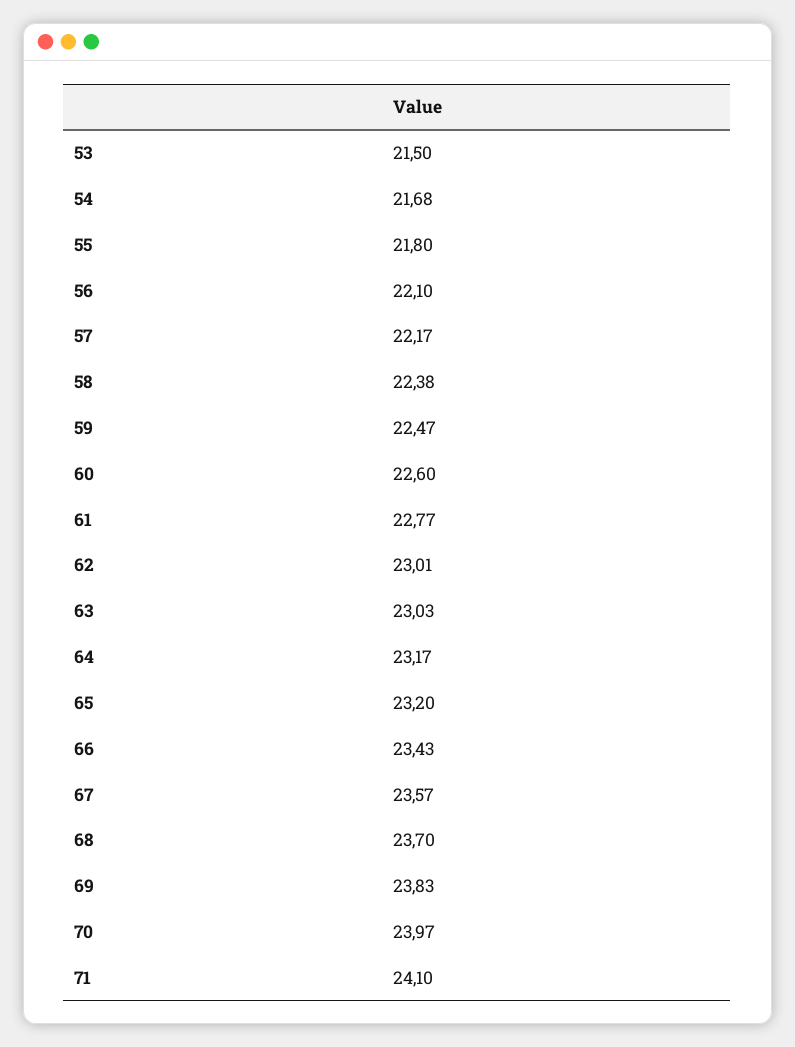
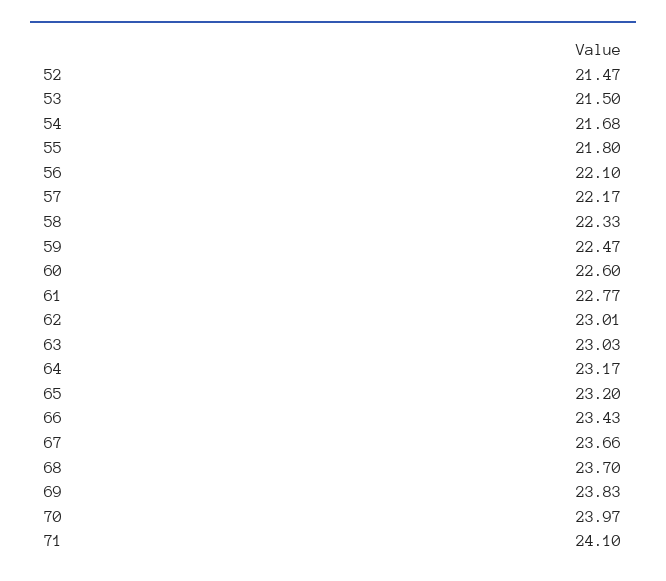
  {
    "53": 21.5,
    "54": 21.68,
    "55": 21.8,
    "56": 22.1,
    "57": 22.17,
-   "58": 22.38,
+   "58": 22.33,
    "59": 22.47,
    "60": 22.6,
    "61": 22.77,
    "62": 23.01,
    "63": 23.03,
    "64": 23.17,
    "65": 23.2,
    "66": 23.43,
-   "67": 23.57,
+   "67": 23.66,
    "68": 23.7,
    "69": 23.83,
    "70": 23.97,
-   "71": 24.1
+   "71": 24.1,
+   "52": 21.47
  }

